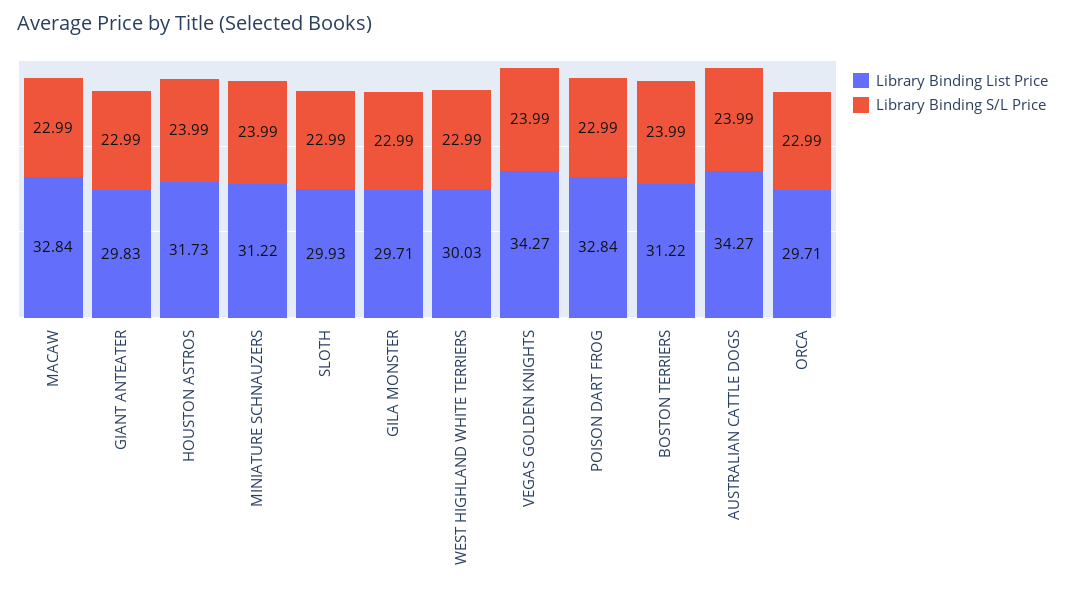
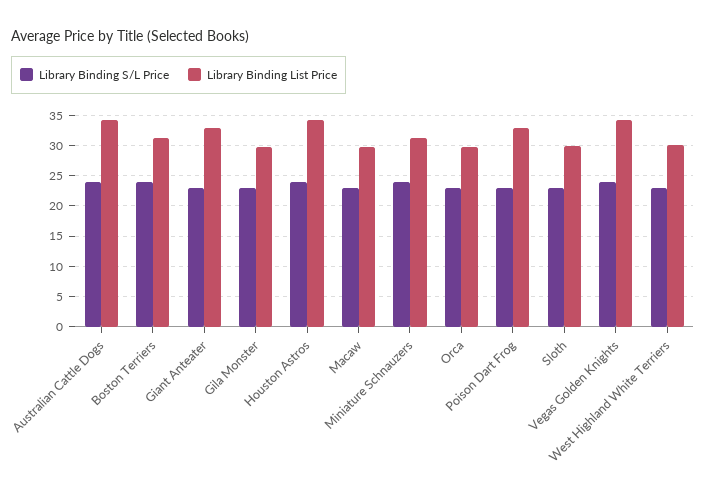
  {
    "Library Binding List Price": {
-     "MACAW": 32.84,
+     "MACAW": 30,
-     "GIANT ANTEATER": 29.83,
+     "GIANT ANTEATER": 33,
-     "HOUSTON ASTROS": 31.73,
+     "HOUSTON ASTROS": 34,
      "MINIATURE SCHNAUZERS": 31.22,
      "SLOTH": 29.93,
      "GILA MONSTER": 29.71,
      "WEST HIGHLAND WHITE TERRIERS": 30.03,
      "VEGAS GOLDEN KNIGHTS": 34.27,
      "POISON DART FROG": 32.84,
      "BOSTON TERRIERS": 31.22,
      "AUSTRALIAN CATTLE DOGS": 34.27,
      "ORCA": 29.71
    },
    "Library Binding S/L Price": {
      "MACAW": 22.99,
      "GIANT ANTEATER": 22.99,
      "HOUSTON ASTROS": 23.99,
      "MINIATURE SCHNAUZERS": 23.99,
      "SLOTH": 22.99,
      "GILA MONSTER": 22.99,
      "WEST HIGHLAND WHITE TERRIERS": 22.99,
      "VEGAS GOLDEN KNIGHTS": 23.99,
      "POISON DART FROG": 22.99,
      "BOSTON TERRIERS": 23.99,
      "AUSTRALIAN CATTLE DOGS": 23.99,
      "ORCA": 22.99
    }
  }

